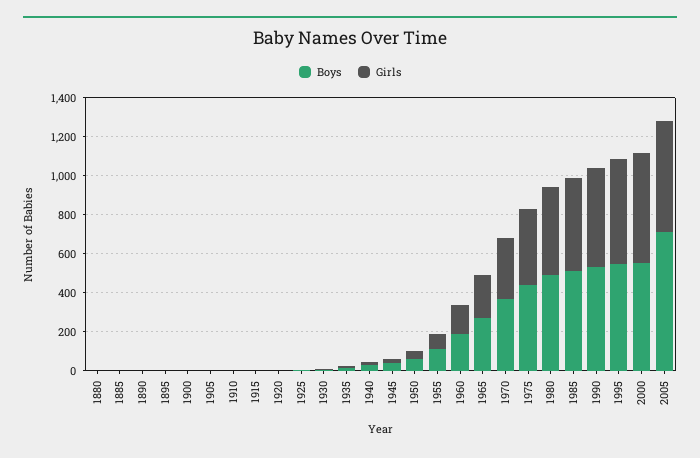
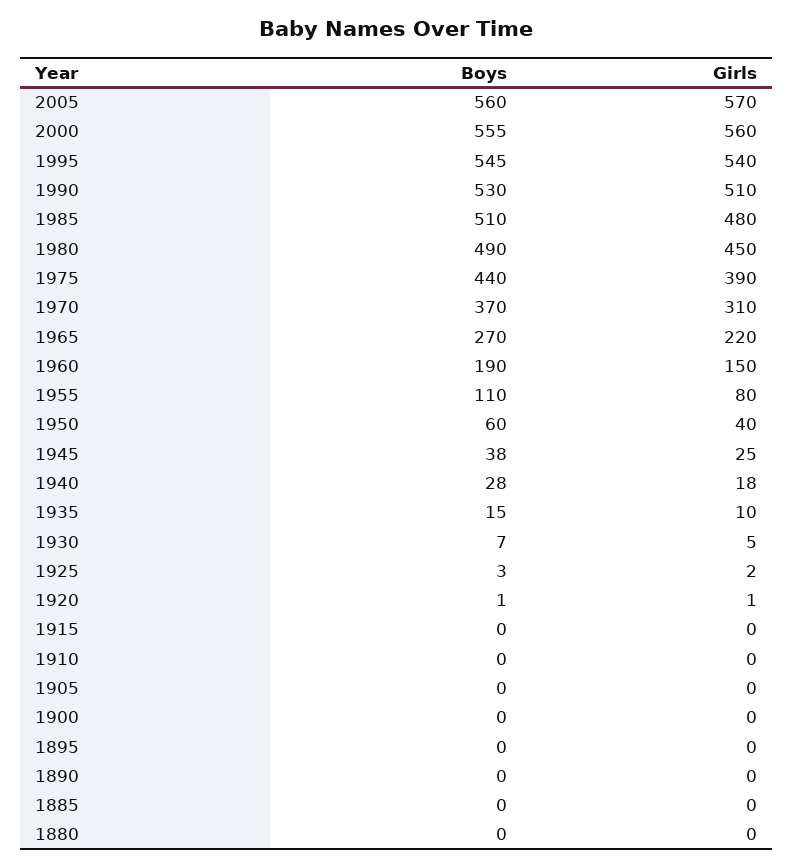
  {
    "Boys": {
      "1880": 0,
      "1885": 0,
      "1890": 0,
      "1895": 0,
      "1900": 0,
      "1905": 0,
      "1910": 0,
      "1915": 0,
      "1920": 1,
      "1925": 3,
      "1930": 7,
      "1935": 15,
      "1940": 28,
      "1945": 38,
      "1950": 60,
      "1955": 110,
      "1960": 190,
      "1965": 270,
      "1970": 370,
      "1975": 440,
      "1980": 490,
      "1985": 510,
      "1990": 530,
      "1995": 545,
      "2000": 555,
-     "2005": 700
+     "2005": 560
    },
    "Girls": {
      "1880": 0,
      "1885": 0,
      "1890": 0,
      "1895": 0,
      "1900": 0,
      "1905": 0,
      "1910": 0,
      "1915": 0,
      "1920": 1,
      "1925": 2,
      "1930": 5,
      "1935": 10,
      "1940": 18,
      "1945": 25,
      "1950": 40,
      "1955": 80,
      "1960": 150,
      "1965": 220,
      "1970": 310,
      "1975": 390,
      "1980": 450,
      "1985": 480,
      "1990": 510,
      "1995": 540,
      "2000": 560,
      "2005": 570
    }
  }

